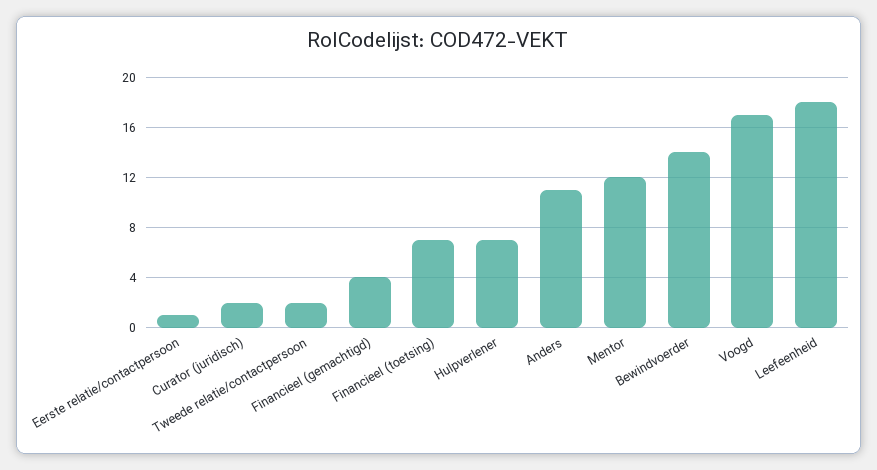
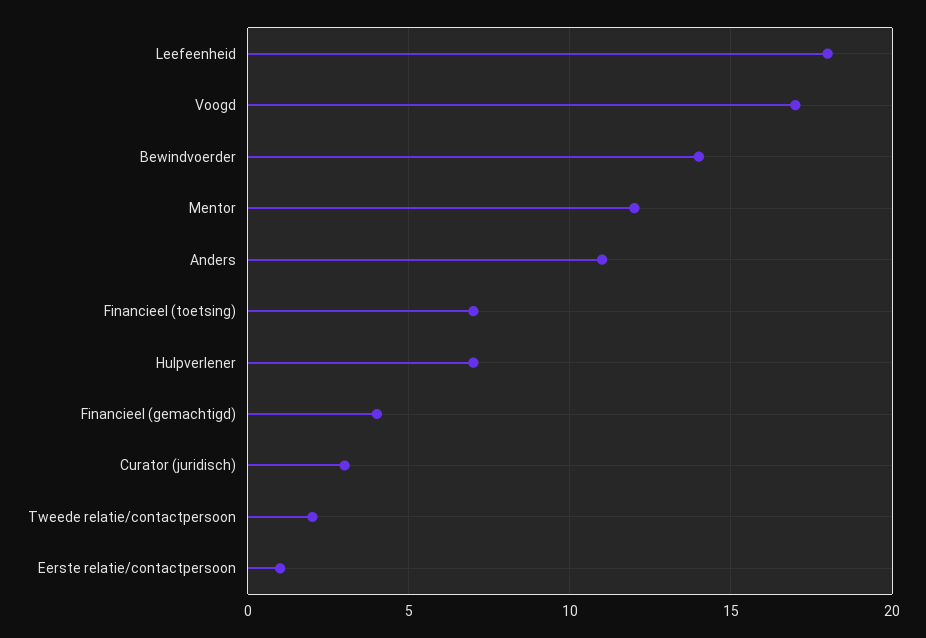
  {
    "Eerste relatie/contactpersoon": 1,
-   "Curator (juridisch)": 2,
+   "Curator (juridisch)": 3,
    "Tweede relatie/contactpersoon": 2,
    "Financieel (gemachtigd)": 4,
    "Financieel (toetsing)": 7,
    "Hulpverlener": 7,
    "Anders": 11,
    "Mentor": 12,
    "Bewindvoerder": 14,
    "Voogd": 17,
    "Leefeenheid": 18
  }

